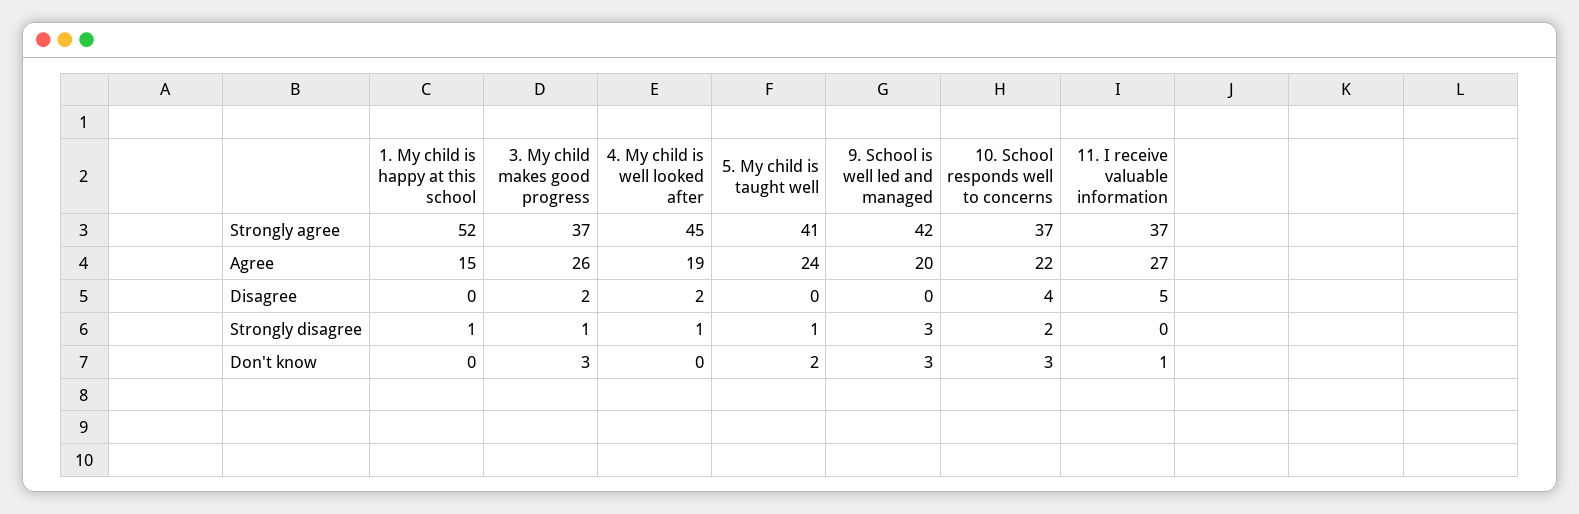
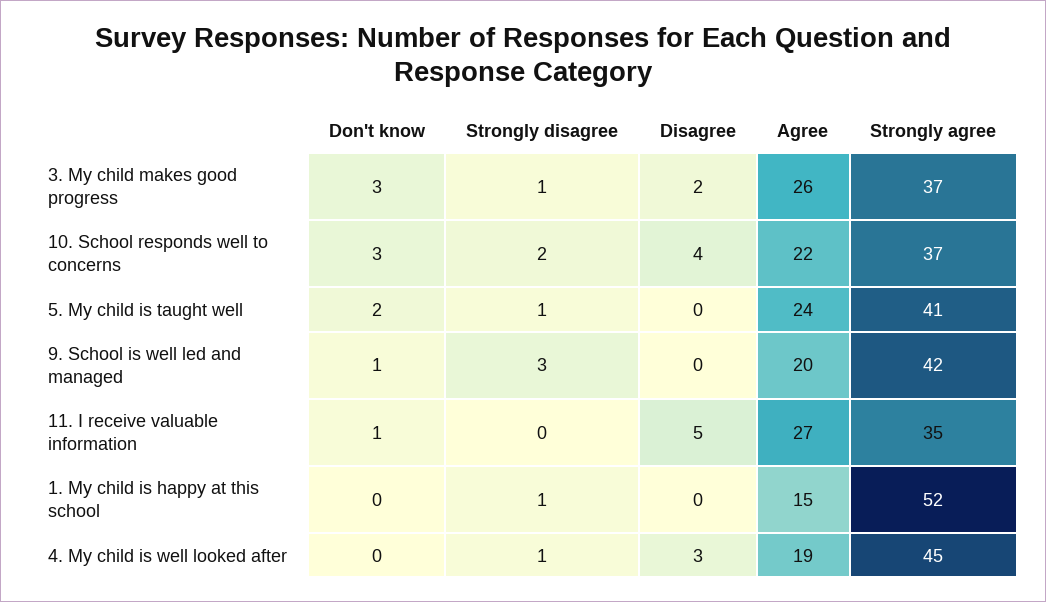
  {
    "1. My child is happy at this school": {
      "Strongly agree": 52,
      "Agree": 15,
      "Disagree": 0,
      "Strongly disagree": 1,
      "Don't know": 0
    },
    "3. My child makes good progress": {
      "Strongly agree": 37,
      "Agree": 26,
      "Disagree": 2,
      "Strongly disagree": 1,
      "Don't know": 3
    },
    "4. My child is well looked after": {
      "Strongly agree": 45,
      "Agree": 19,
-     "Disagree": 2,
+     "Disagree": 3,
      "Strongly disagree": 1,
      "Don't know": 0
    },
    "5. My child is taught well": {
      "Strongly agree": 41,
      "Agree": 24,
      "Disagree": 0,
      "Strongly disagree": 1,
      "Don't know": 2
    },
    "9. School is well led and managed": {
      "Strongly agree": 42,
      "Agree": 20,
      "Disagree": 0,
      "Strongly disagree": 3,
-     "Don't know": 3
+     "Don't know": 1
    },
    "10. School responds well to concerns": {
      "Strongly agree": 37,
      "Agree": 22,
      "Disagree": 4,
      "Strongly disagree": 2,
      "Don't know": 3
    },
    "11. I receive valuable information": {
-     "Strongly agree": 37,
+     "Strongly agree": 35,
      "Agree": 27,
      "Disagree": 5,
      "Strongly disagree": 0,
      "Don't know": 1
    }
  }

